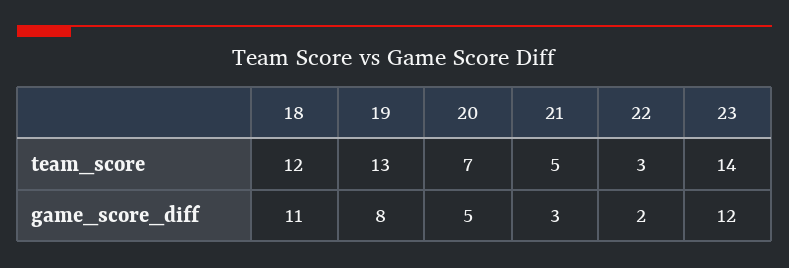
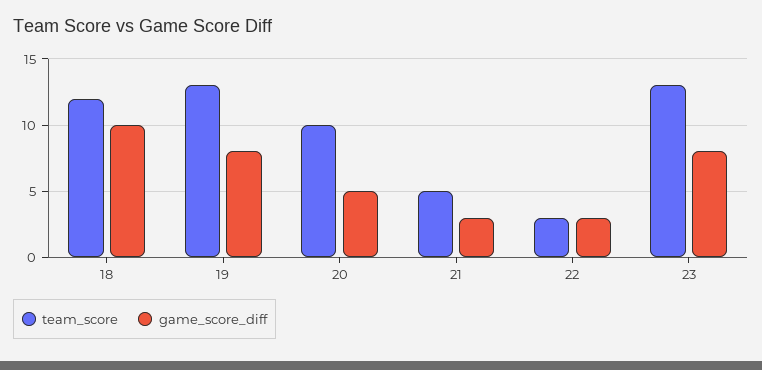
  {
    "team_score": {
      "18": 12,
      "19": 13,
-     "20": 7,
+     "20": 10,
      "21": 5,
      "22": 3,
-     "23": 14
+     "23": 13
    },
    "game_score_diff": {
-     "18": 11,
+     "18": 10,
      "19": 8,
      "20": 5,
      "21": 3,
-     "22": 2,
+     "22": 3,
-     "23": 12
+     "23": 8
    }
  }

